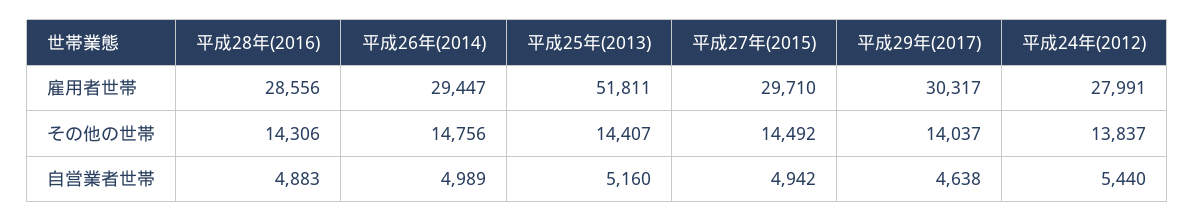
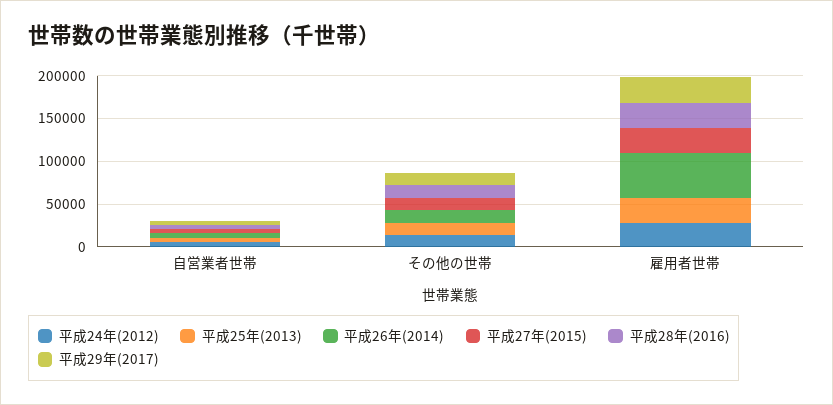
  {
    "平成28年(2016)": {
      "雇用者世帯": 28556,
      "その他の世帯": 14306,
      "自営業者世帯": 4883
    },
    "平成26年(2014)": {
-     "雇用者世帯": 29447,
+     "雇用者世帯": 50000,
      "その他の世帯": 14756,
      "自営業者世帯": 4989
    },
    "平成25年(2013)": {
-     "雇用者世帯": 51811,
+     "雇用者世帯": 30000,
      "その他の世帯": 14407,
      "自営業者世帯": 5160
    },
    "平成27年(2015)": {
      "雇用者世帯": 29710,
      "その他の世帯": 14492,
      "自営業者世帯": 4942
    },
    "平成29年(2017)": {
      "雇用者世帯": 30317,
      "その他の世帯": 14037,
      "自営業者世帯": 4638
    },
    "平成24年(2012)": {
      "雇用者世帯": 27991,
      "その他の世帯": 13837,
      "自営業者世帯": 5440
    }
  }

